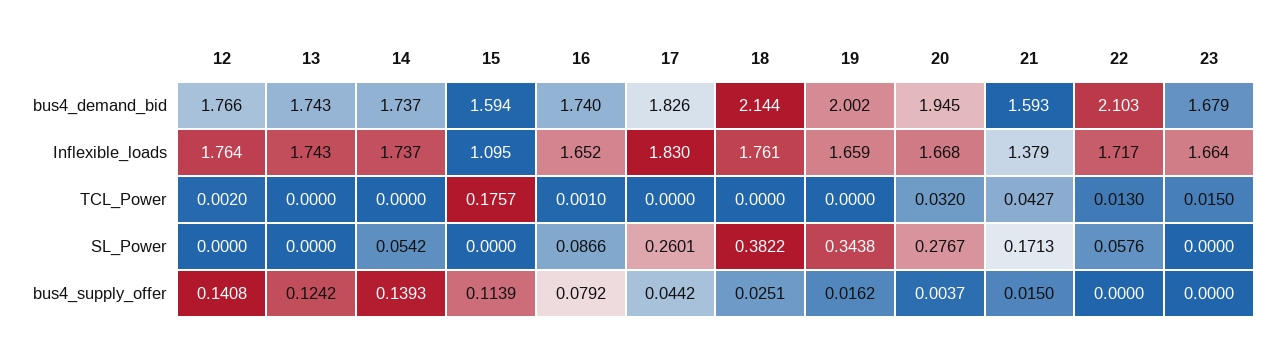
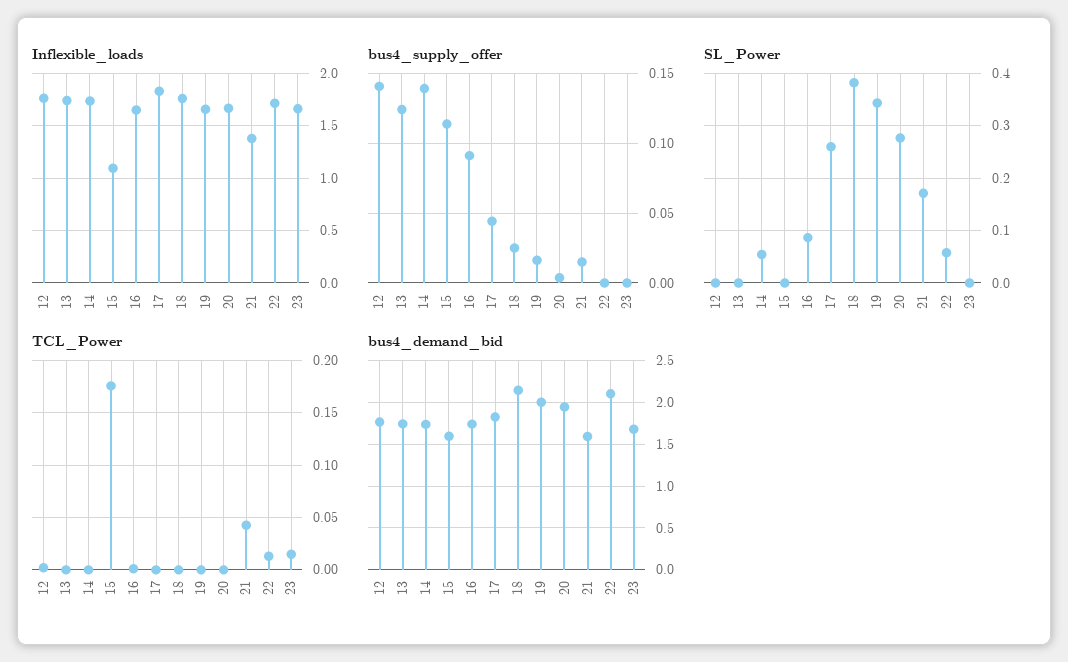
  {
    "bus4_demand_bid": {
      "12": 1.766,
      "13": 1.743,
      "14": 1.737,
      "15": 1.594,
      "16": 1.74,
      "17": 1.826,
      "18": 2.144,
      "19": 2.002,
      "20": 1.945,
      "21": 1.593,
      "22": 2.103,
      "23": 1.679
    },
    "Inflexible_loads": {
      "12": 1.764,
      "13": 1.743,
      "14": 1.737,
      "15": 1.095,
      "16": 1.652,
      "17": 1.83,
      "18": 1.761,
      "19": 1.659,
      "20": 1.668,
      "21": 1.379,
      "22": 1.717,
      "23": 1.664
    },
    "TCL_Power": {
      "12": 0.002,
      "13": 0,
      "14": 0,
      "15": 0.1757,
      "16": 0.001,
      "17": 0,
      "18": 0,
      "19": 0,
-     "20": 0.032,
+     "20": 0,
      "21": 0.0427,
      "22": 0.013,
      "23": 0.015
    },
    "SL_Power": {
      "12": 0,
      "13": 0,
      "14": 0.0542,
      "15": 0,
      "16": 0.0866,
      "17": 0.2601,
      "18": 0.3822,
      "19": 0.3438,
      "20": 0.2767,
      "21": 0.1713,
      "22": 0.0576,
      "23": 0
    },
    "bus4_supply_offer": {
      "12": 0.1408,
      "13": 0.1242,
      "14": 0.1393,
      "15": 0.1139,
-     "16": 0.0792,
+     "16": 0.09,
      "17": 0.0442,
      "18": 0.0251,
      "19": 0.0162,
      "20": 0.0037,
      "21": 0.015,
      "22": 0,
      "23": 0
    }
  }

